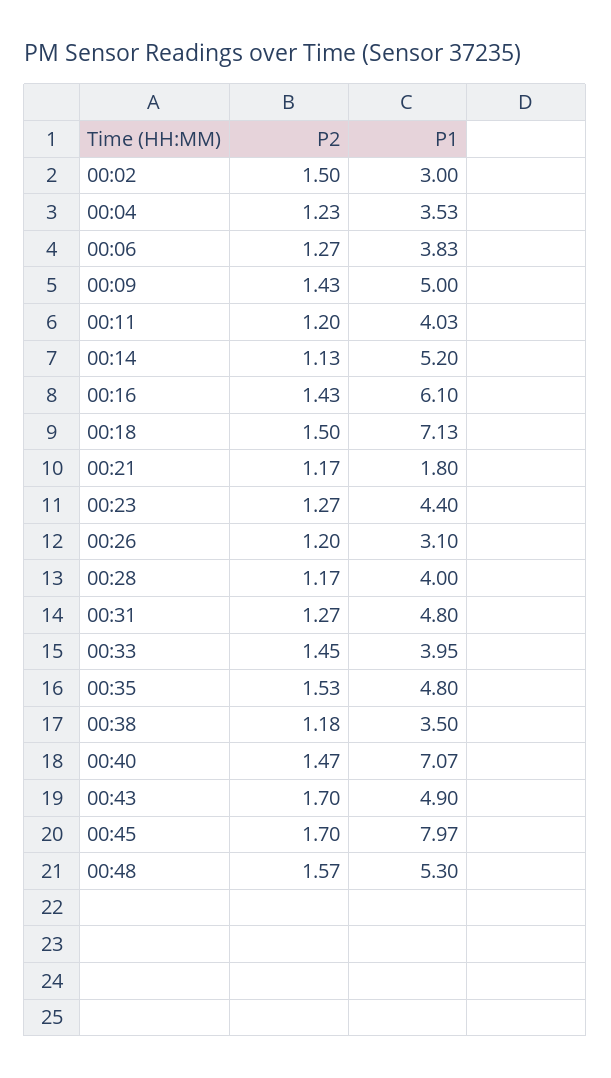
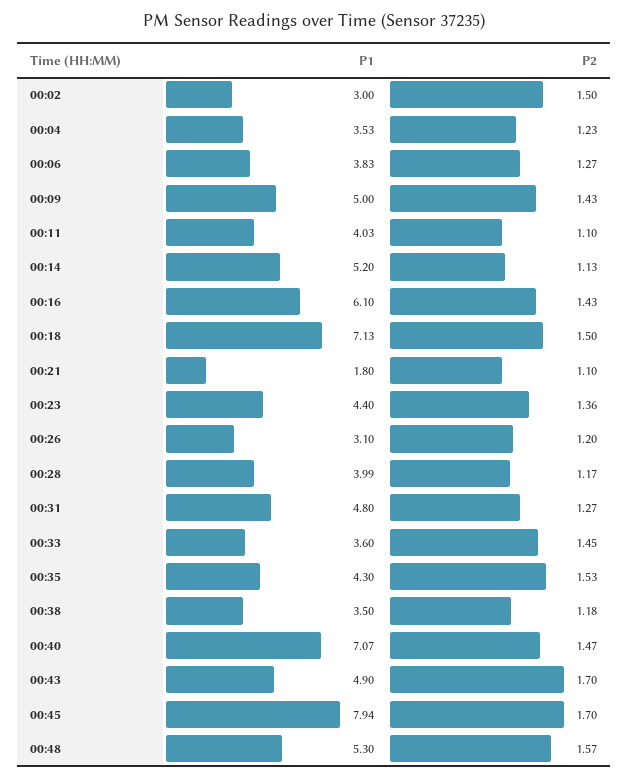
  {
    "P2": {
      "00:02": 1.5,
      "00:04": 1.23,
      "00:06": 1.27,
      "00:09": 1.43,
-     "00:11": 1.2,
+     "00:11": 1.1,
      "00:14": 1.13,
      "00:16": 1.43,
      "00:18": 1.5,
-     "00:21": 1.17,
+     "00:21": 1.1,
-     "00:23": 1.27,
+     "00:23": 1.36,
      "00:26": 1.2,
      "00:28": 1.17,
      "00:31": 1.27,
      "00:33": 1.45,
      "00:35": 1.53,
      "00:38": 1.18,
      "00:40": 1.47,
      "00:43": 1.7,
      "00:45": 1.7,
      "00:48": 1.57
    },
    "P1": {
      "00:02": 3,
      "00:04": 3.53,
      "00:06": 3.83,
      "00:09": 5,
      "00:11": 4.03,
      "00:14": 5.2,
      "00:16": 6.1,
      "00:18": 7.13,
      "00:21": 1.8,
      "00:23": 4.4,
      "00:26": 3.1,
-     "00:28": 4,
+     "00:28": 3.99,
      "00:31": 4.8,
-     "00:33": 3.95,
+     "00:33": 3.6,
-     "00:35": 4.8,
+     "00:35": 4.3,
      "00:38": 3.5,
      "00:40": 7.07,
      "00:43": 4.9,
-     "00:45": 7.97,
+     "00:45": 7.94,
      "00:48": 5.3
    }
  }

